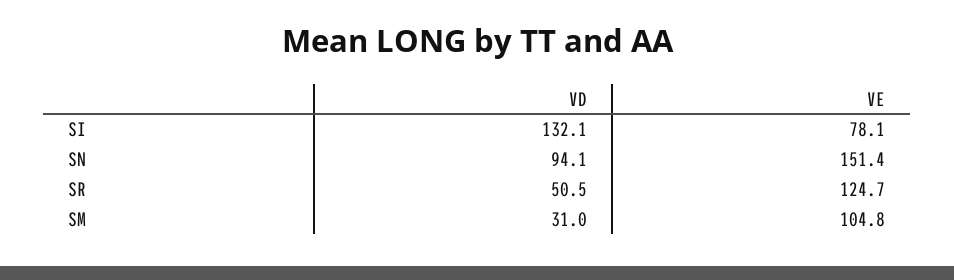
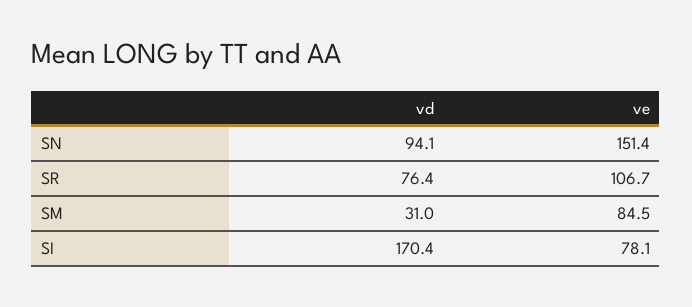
  {
    "VD": {
-     "SI": 132.1,
+     "SI": 170.4,
      "SN": 94.1,
-     "SR": 50.5,
+     "SR": 76.4,
      "SM": 31
    },
    "VE": {
      "SI": 78.1,
      "SN": 151.4,
-     "SR": 124.7,
+     "SR": 106.7,
-     "SM": 104.8
+     "SM": 84.5
    }
  }

